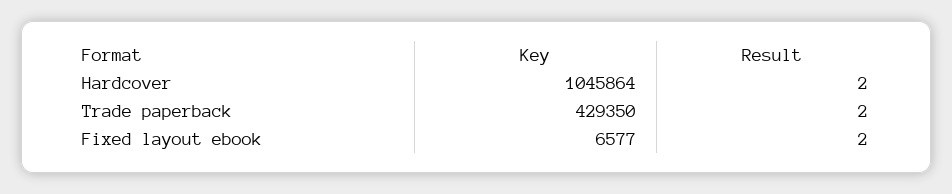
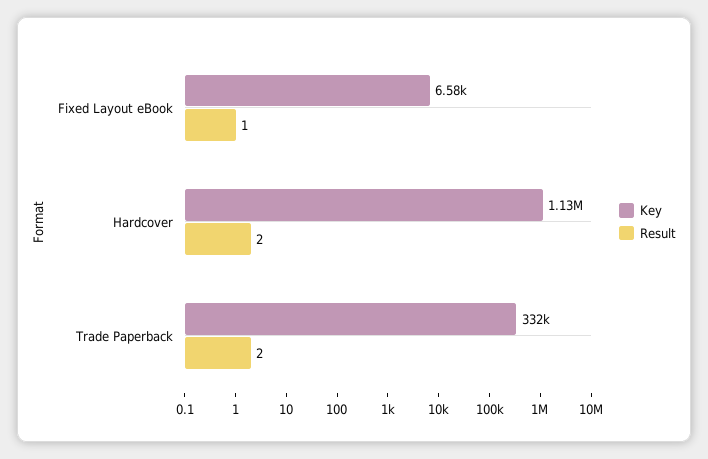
  {
    "Key": {
-     "Hardcover": 1045864,
+     "Hardcover": 1130000,
-     "Trade paperback": 429350,
+     "Trade paperback": 332000,
      "Fixed layout ebook": 6577
    },
    "Result": {
      "Hardcover": 2,
      "Trade paperback": 2,
-     "Fixed layout ebook": 2
+     "Fixed layout ebook": 1
    }
  }

